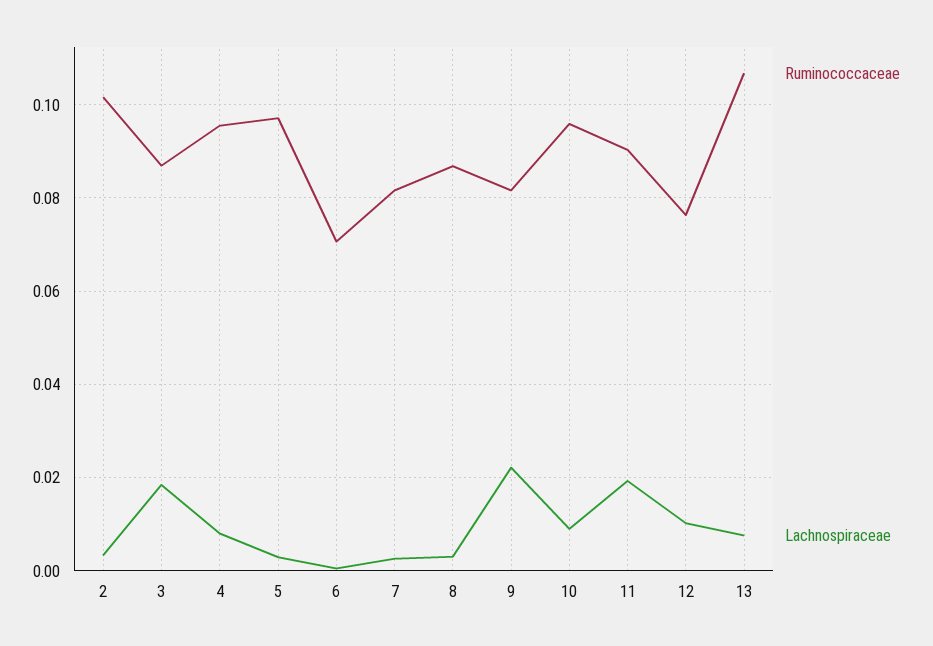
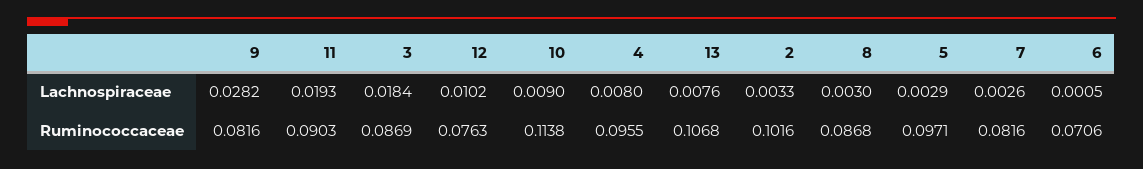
  {
    "Ruminococcaceae": {
      "2": 0.1016,
      "3": 0.0869,
      "4": 0.0955,
      "5": 0.0971,
      "6": 0.0706,
      "7": 0.0816,
      "8": 0.0868,
      "9": 0.0816,
-     "10": 0.096,
+     "10": 0.1138,
      "11": 0.0903,
      "12": 0.0763,
      "13": 0.1068
    },
    "Lachnospiraceae": {
      "2": 0.0033,
      "3": 0.0184,
      "4": 0.008,
      "5": 0.0029,
      "6": 0.0005,
      "7": 0.0026,
      "8": 0.003,
-     "9": 0.022,
+     "9": 0.0282,
      "10": 0.009,
      "11": 0.0193,
      "12": 0.0102,
      "13": 0.0076
    }
  }

